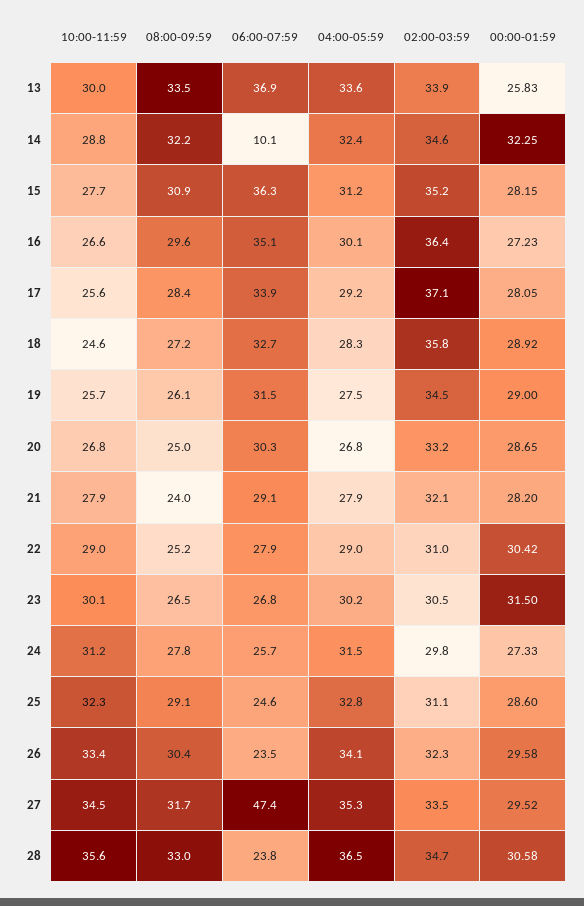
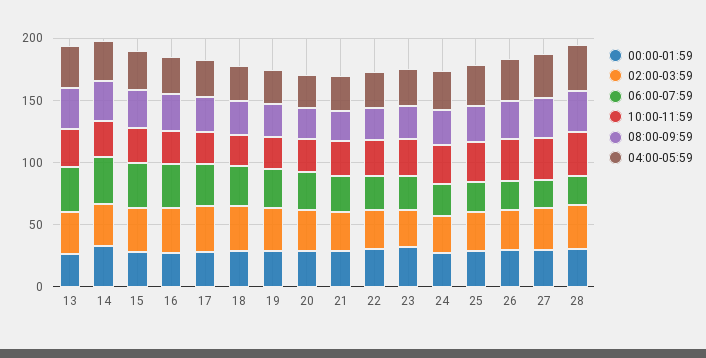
  {
    "10:00-11:59": {
      "13": 30,
      "14": 28.8,
      "15": 27.7,
      "16": 26.6,
      "17": 25.6,
      "18": 24.6,
      "19": 25.7,
      "20": 26.8,
      "21": 27.9,
      "22": 29,
      "23": 30.1,
      "24": 31.2,
      "25": 32.3,
      "26": 33.4,
      "27": 34.5,
      "28": 35.6
    },
    "08:00-09:59": {
      "13": 33.5,
      "14": 32.2,
      "15": 30.9,
      "16": 29.6,
      "17": 28.4,
      "18": 27.2,
      "19": 26.1,
      "20": 25,
      "21": 24,
      "22": 25.2,
      "23": 26.5,
      "24": 27.8,
      "25": 29.1,
      "26": 30.4,
      "27": 31.7,
      "28": 33
    },
    "06:00-07:59": {
      "13": 36.9,
-     "14": 10.1,
+     "14": 40,
      "15": 36.3,
      "16": 35.1,
      "17": 33.9,
      "18": 32.7,
      "19": 31.5,
      "20": 30.3,
      "21": 29.1,
      "22": 27.9,
      "23": 26.8,
      "24": 25.7,
      "25": 24.6,
      "26": 23.5,
-     "27": 47.4,
+     "27": 20,
      "28": 23.8
    },
    "04:00-05:59": {
      "13": 33.6,
      "14": 32.4,
      "15": 31.2,
      "16": 30.1,
      "17": 29.2,
      "18": 28.3,
      "19": 27.5,
      "20": 26.8,
      "21": 27.9,
      "22": 29,
      "23": 30.2,
      "24": 31.5,
      "25": 32.8,
      "26": 34.1,
      "27": 35.3,
      "28": 36.5
    },
    "02:00-03:59": {
      "13": 33.9,
      "14": 34.6,
      "15": 35.2,
      "16": 36.4,
      "17": 37.1,
      "18": 35.8,
      "19": 34.5,
      "20": 33.2,
      "21": 32.1,
      "22": 31,
      "23": 30.5,
      "24": 29.8,
      "25": 31.1,
      "26": 32.3,
      "27": 33.5,
      "28": 34.7
    },
    "00:00-01:59": {
      "13": 25.83,
      "14": 32.25,
      "15": 28.15,
      "16": 27.23,
      "17": 28.05,
      "18": 28.92,
      "19": 29,
      "20": 28.65,
      "21": 28.2,
      "22": 30.42,
      "23": 31.5,
      "24": 27.33,
      "25": 28.6,
      "26": 29.58,
      "27": 29.52,
      "28": 30.58
    }
  }

